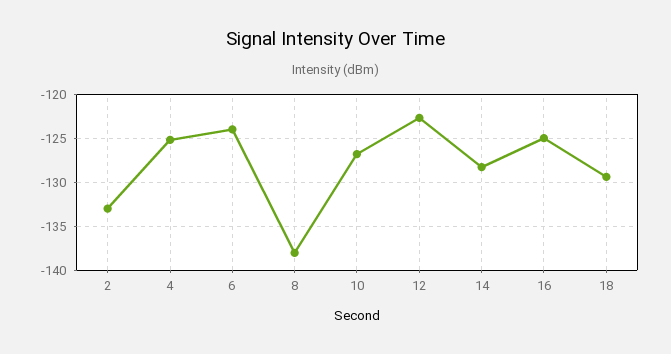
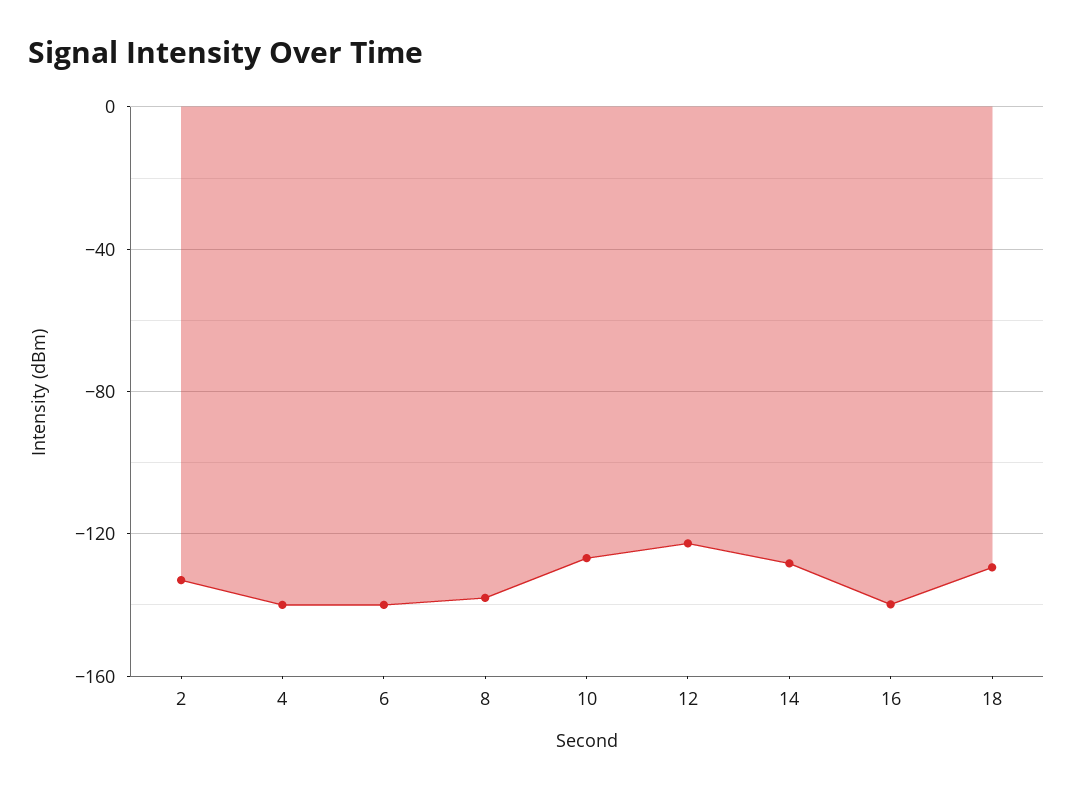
  {
    "2": -133,
-   "4": -125,
+   "4": -140,
-   "6": -124,
+   "6": -140,
    "8": -138,
    "10": -127,
    "12": -123,
    "14": -128,
-   "16": -125,
+   "16": -140,
    "18": -129
  }

